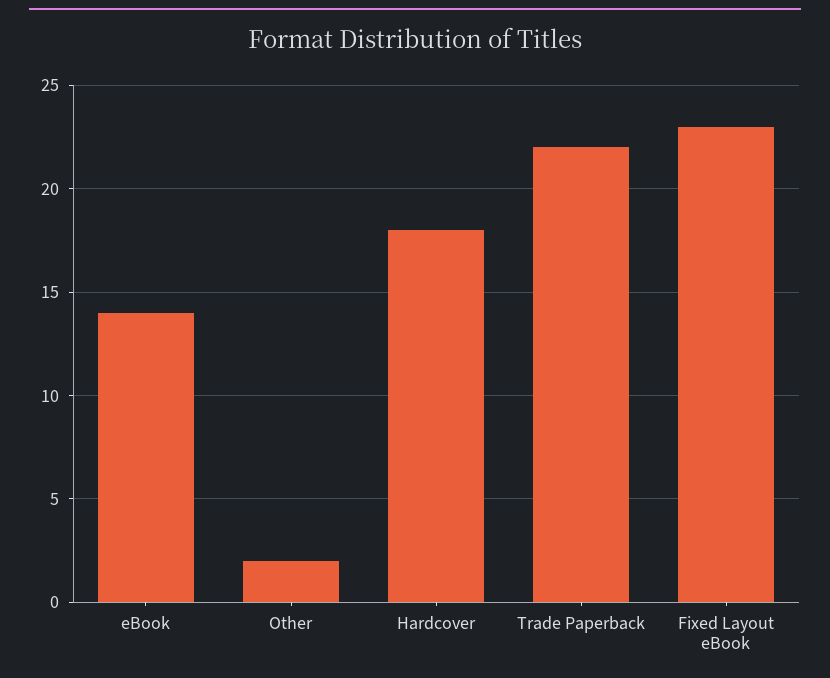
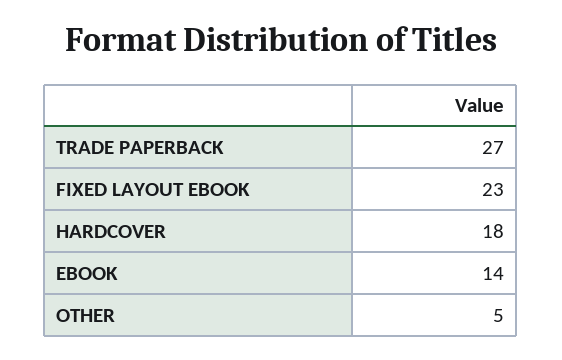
  {
    "eBook": 14,
-   "Other": 2,
+   "Other": 5,
    "Hardcover": 18,
-   "Trade Paperback": 22,
+   "Trade Paperback": 27,
    "Fixed Layout eBook": 23
  }

